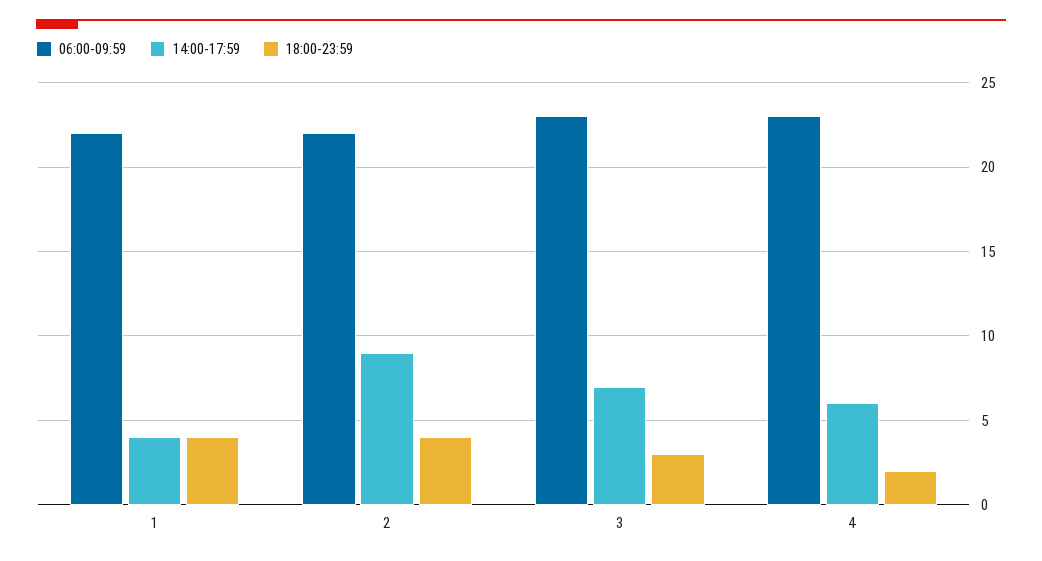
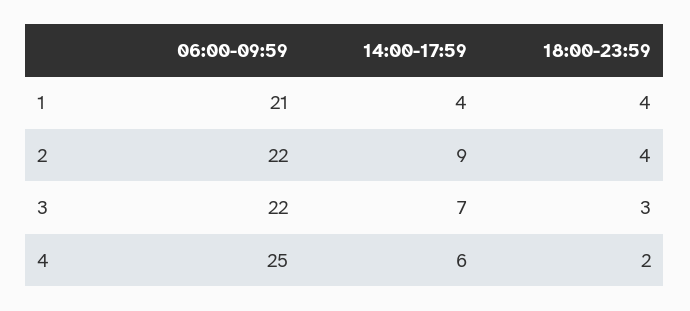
  {
    "06:00-09:59": {
-     "1": 22,
+     "1": 21,
      "2": 22,
-     "3": 23,
+     "3": 22,
-     "4": 23
+     "4": 25
    },
    "14:00-17:59": {
      "1": 4,
      "2": 9,
      "3": 7,
      "4": 6
    },
    "18:00-23:59": {
      "1": 4,
      "2": 4,
      "3": 3,
      "4": 2
    }
  }

